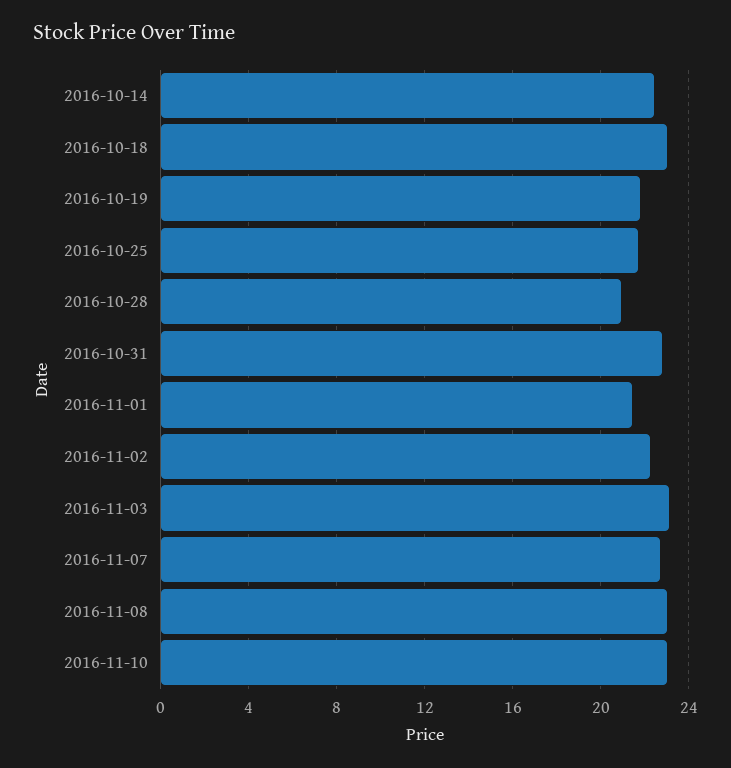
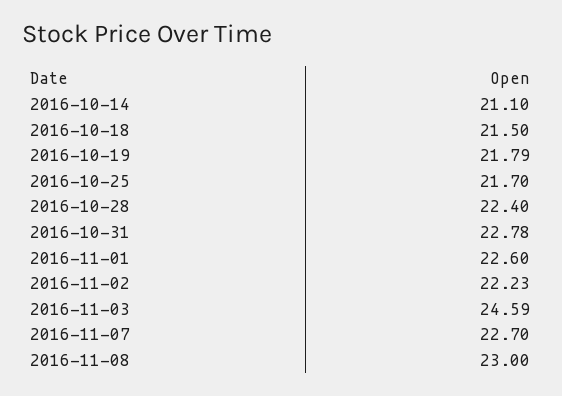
  {
-   "2016-10-14": 22.5,
+   "2016-10-14": 21.1,
-   "2016-10-18": 23,
+   "2016-10-18": 21.5,
    "2016-10-19": 21.79,
    "2016-10-25": 21.7,
-   "2016-10-28": 21,
+   "2016-10-28": 22.4,
    "2016-10-31": 22.78,
-   "2016-11-01": 21.5,
+   "2016-11-01": 22.6,
    "2016-11-02": 22.23,
-   "2016-11-03": 23,
+   "2016-11-03": 24.59,
    "2016-11-07": 22.7,
-   "2016-11-08": 23,
+   "2016-11-08": 23
-   "2016-11-10": 23
  }

